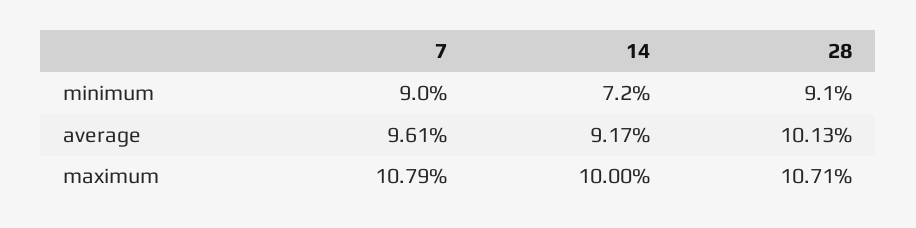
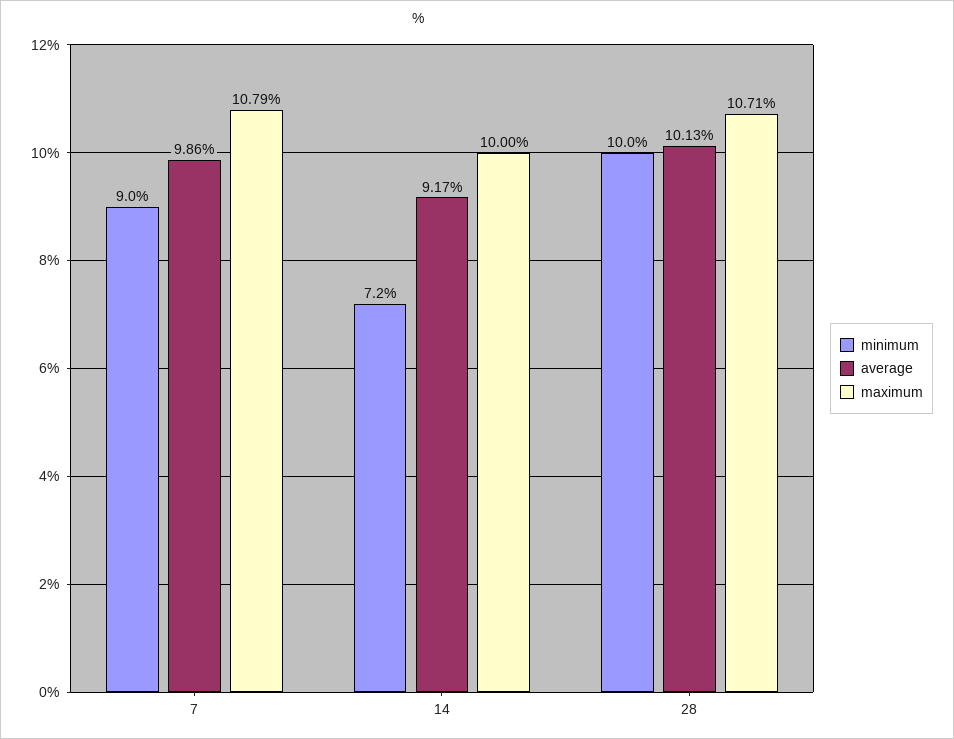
  {
    "minimum": {
      "7": 9,
      "14": 7.2,
-     "28": 9.1
+     "28": 10
    },
    "average": {
-     "7": 9.61,
+     "7": 9.86,
      "14": 9.17,
      "28": 10.13
    },
    "maximum": {
      "7": 10.79,
      "14": 10,
      "28": 10.71
    }
  }

